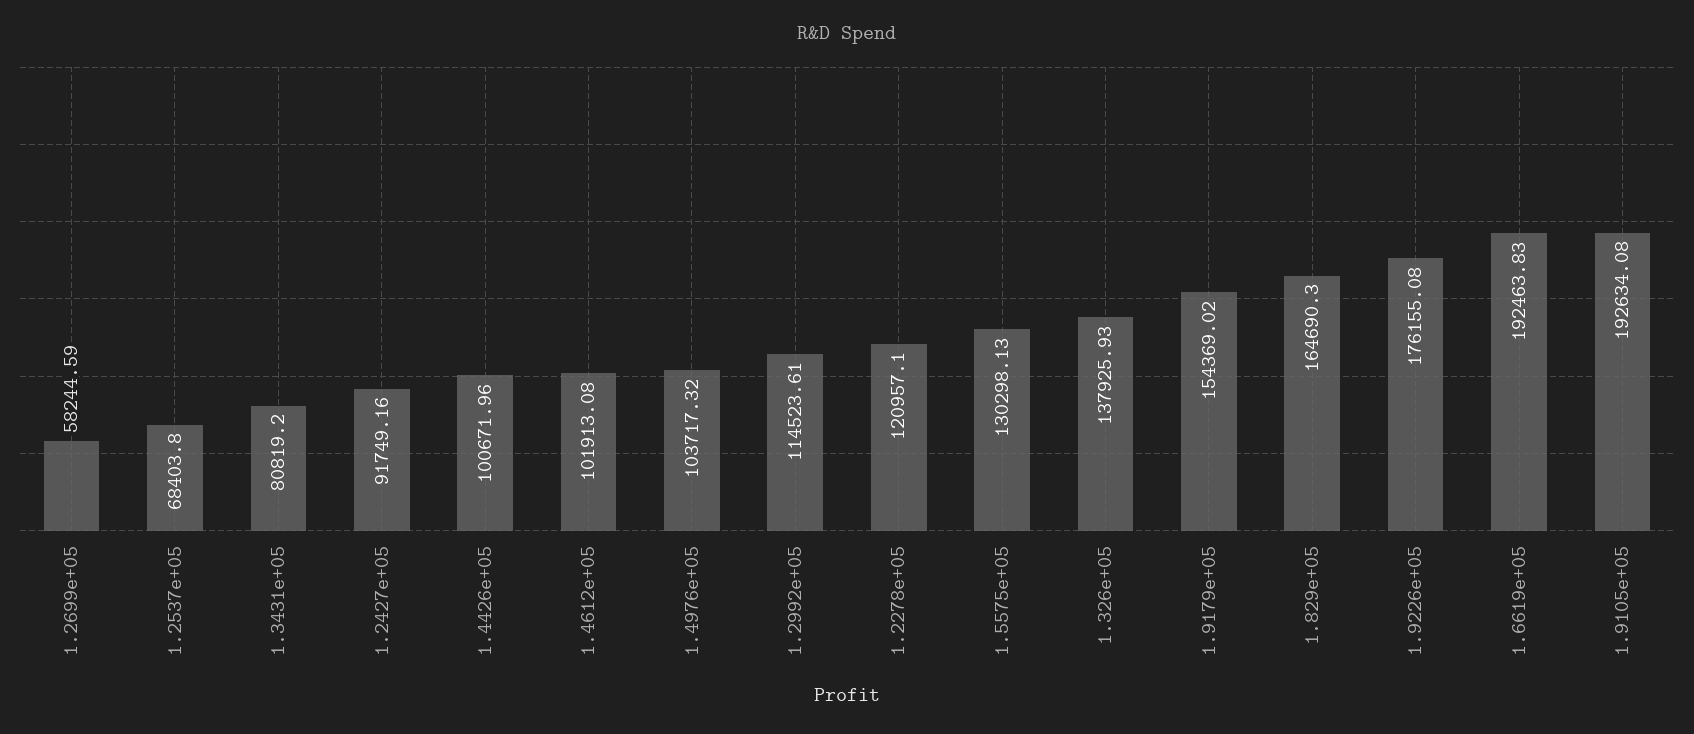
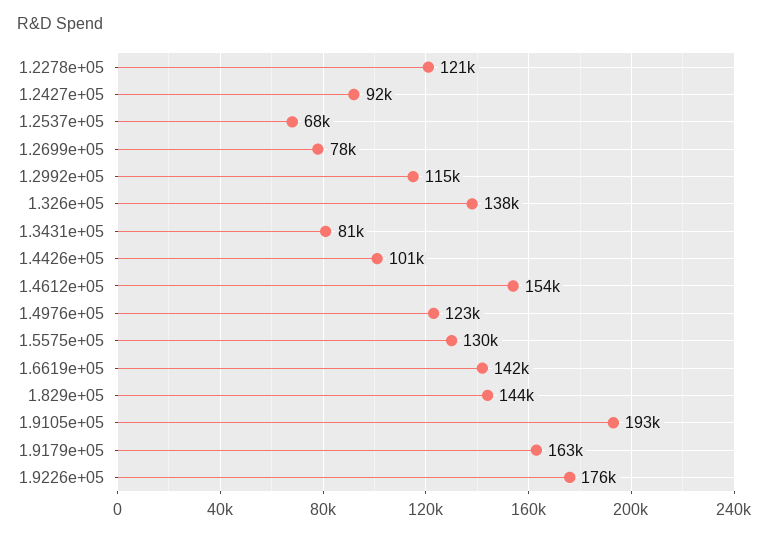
  {
-   "1.2699e+05": 58244.59,
+   "1.2699e+05": 78000,
    "1.2537e+05": 68403.8,
    "1.3431e+05": 80819.2,
    "1.2427e+05": 91749.16,
    "1.4426e+05": 100671.96,
-   "1.4612e+05": 101913.08,
+   "1.4612e+05": 154000,
-   "1.4976e+05": 103717.32,
+   "1.4976e+05": 123000,
    "1.2992e+05": 114523.61,
    "1.2278e+05": 120957.1,
    "1.5575e+05": 130298.13,
    "1.326e+05": 137925.93,
-   "1.9179e+05": 154369.02,
+   "1.9179e+05": 163000,
-   "1.829e+05": 164690.3,
+   "1.829e+05": 144000,
    "1.9226e+05": 176155.08,
-   "1.6619e+05": 192463.83,
+   "1.6619e+05": 142000,
    "1.9105e+05": 192634.08
  }

